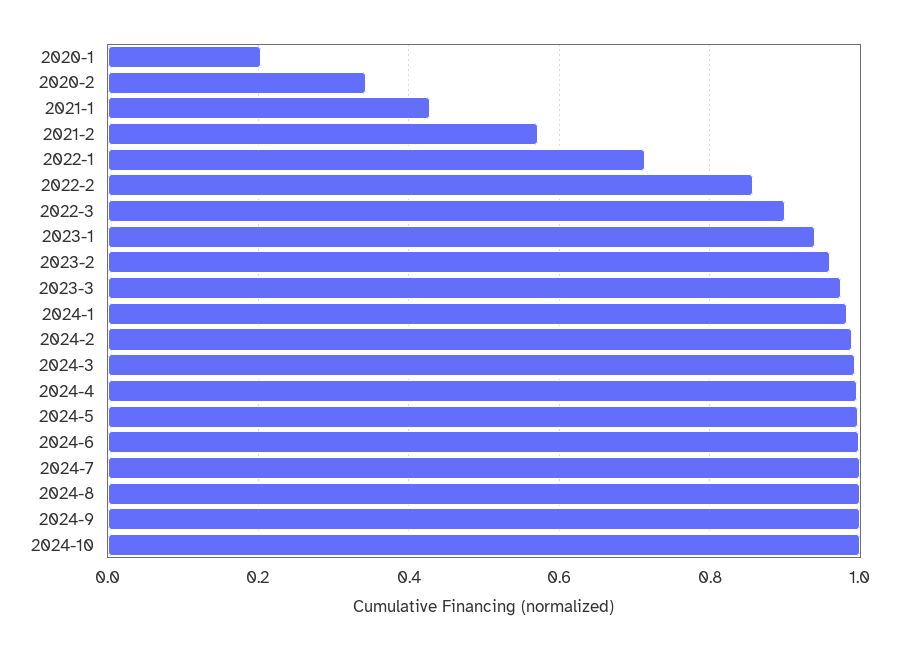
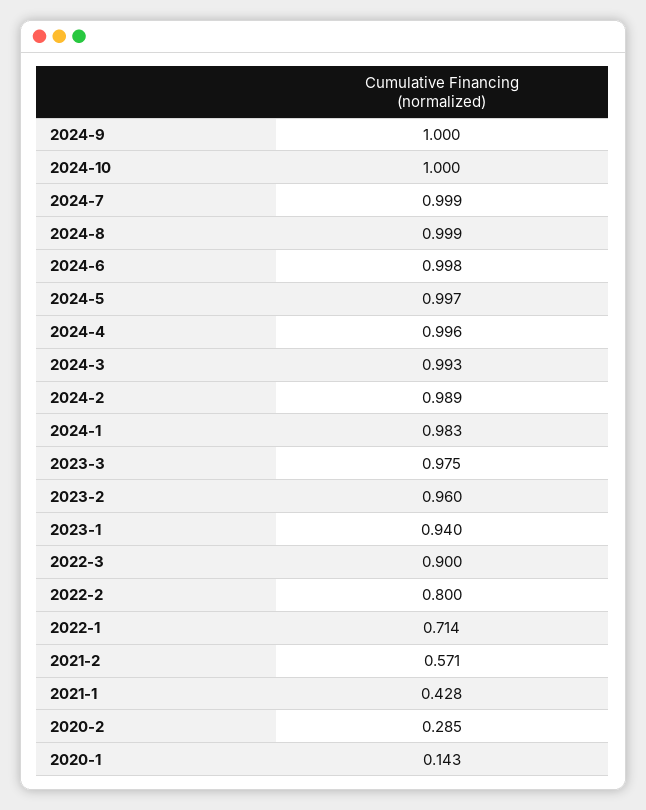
  {
-   "2020-1": 0.2,
+   "2020-1": 0.143,
-   "2020-2": 0.34,
+   "2020-2": 0.285,
    "2021-1": 0.428,
    "2021-2": 0.571,
    "2022-1": 0.714,
-   "2022-2": 0.86,
+   "2022-2": 0.8,
    "2022-3": 0.9,
    "2023-1": 0.94,
    "2023-2": 0.96,
    "2023-3": 0.975,
    "2024-1": 0.983,
    "2024-2": 0.989,
    "2024-3": 0.993,
    "2024-4": 0.996,
    "2024-5": 0.997,
    "2024-6": 0.998,
    "2024-7": 0.999,
    "2024-8": 0.999,
    "2024-9": 1,
    "2024-10": 1
  }

